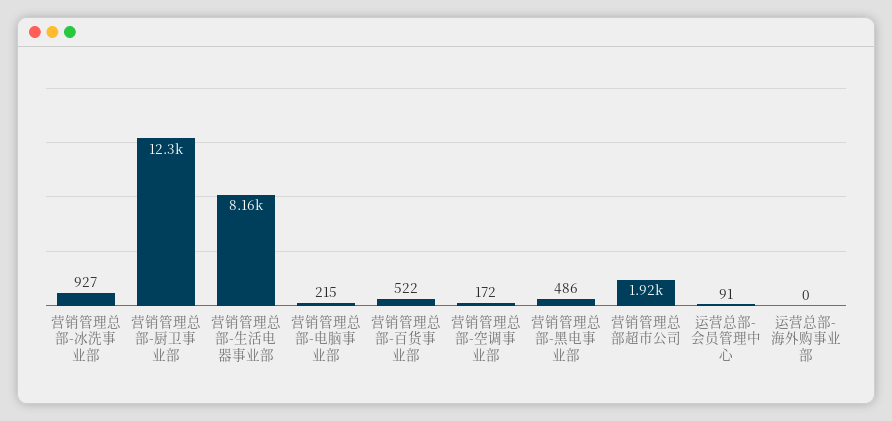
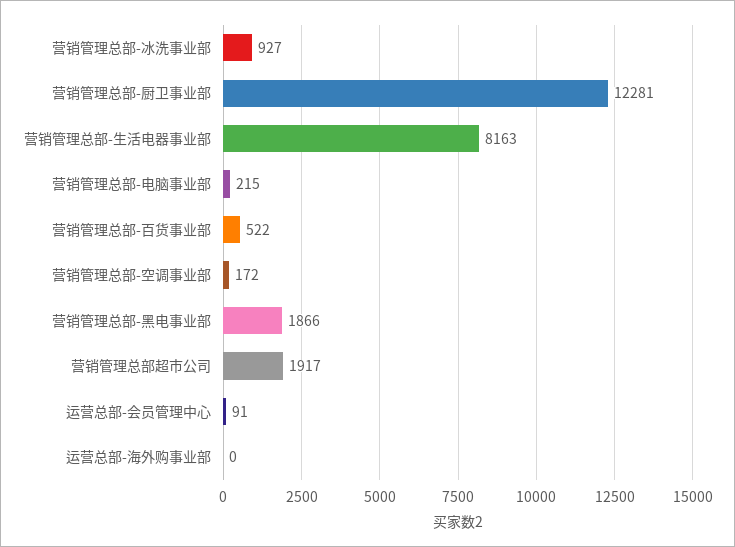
  {
    "营销管理总部-冰洗事业部": 927,
    "营销管理总部-厨卫事业部": 12281,
    "营销管理总部-生活电器事业部": 8163,
    "营销管理总部-电脑事业部": 215,
    "营销管理总部-百货事业部": 522,
    "营销管理总部-空调事业部": 172,
-   "营销管理总部-黑电事业部": 486,
+   "营销管理总部-黑电事业部": 1866,
    "营销管理总部超市公司": 1917,
    "运营总部-会员管理中心": 91,
    "运营总部-海外购事业部": 0
  }

